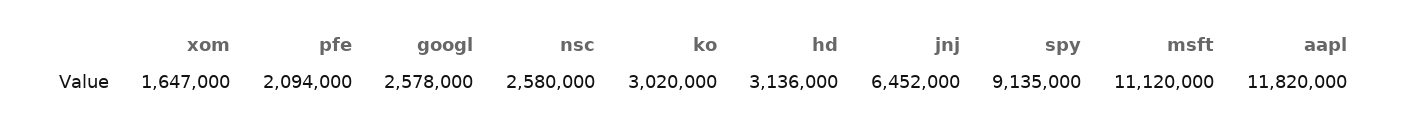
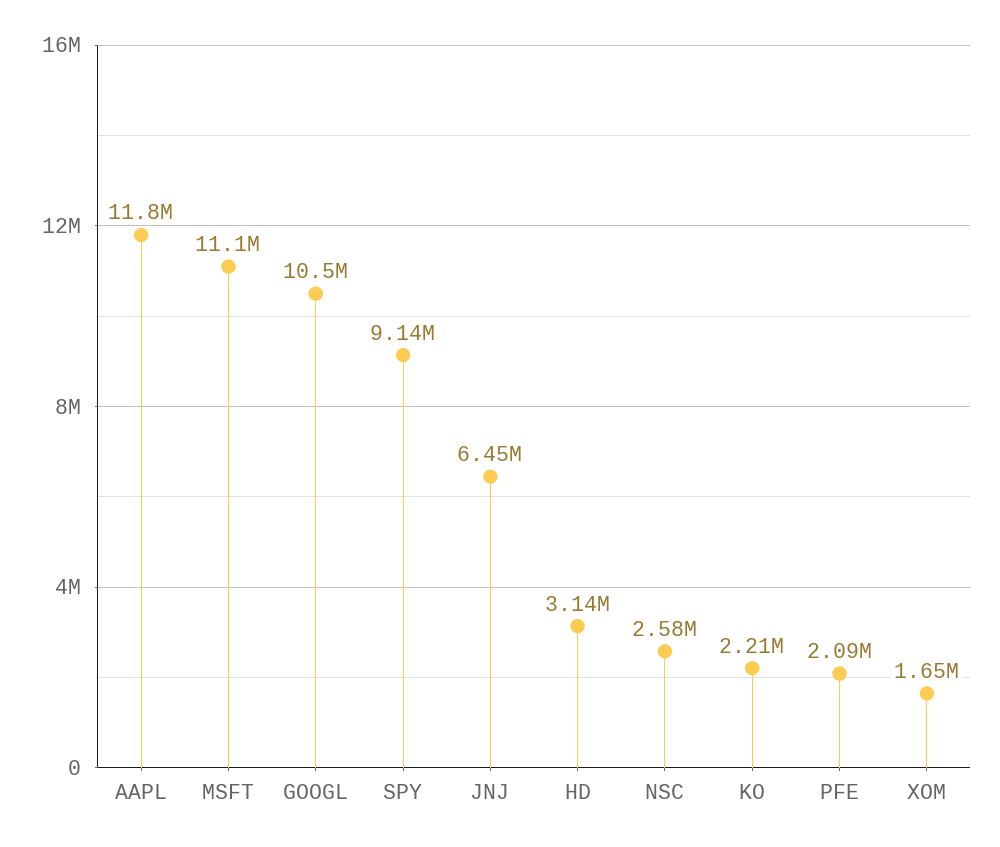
  {
    "xom": 1647000,
    "pfe": 2094000,
-   "googl": 2578000,
+   "googl": 10500000,
    "nsc": 2580000,
-   "ko": 3020000,
+   "ko": 2210000,
    "hd": 3136000,
    "jnj": 6452000,
    "spy": 9135000,
    "msft": 11120000,
    "aapl": 11820000
  }

